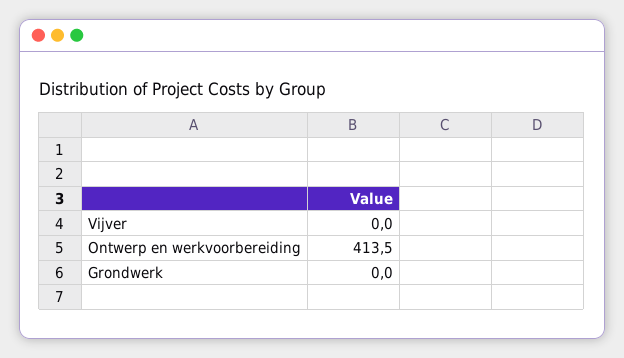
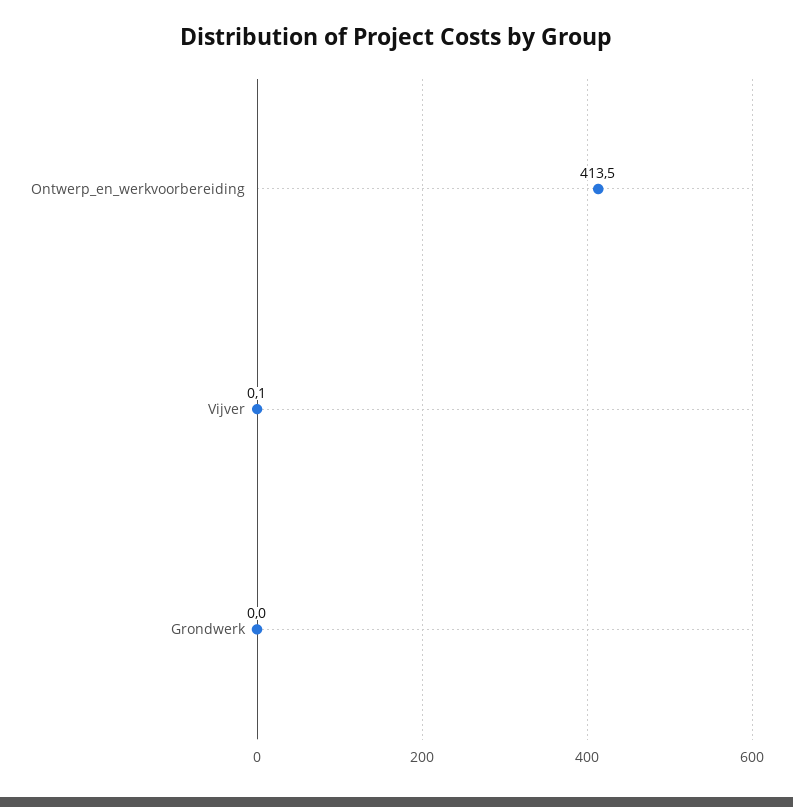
  {
-   "Vijver": 0,
+   "Vijver": 0.1,
    "Ontwerp en werkvoorbereiding": 413.5,
    "Grondwerk": 0
  }

